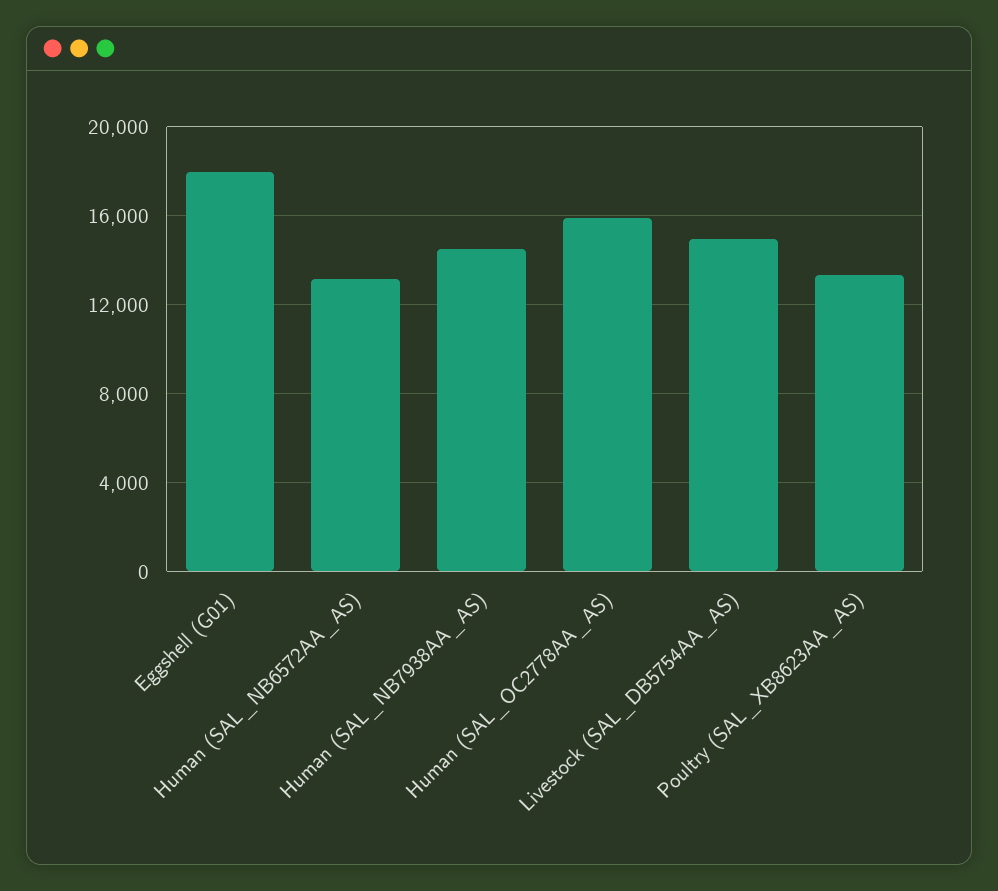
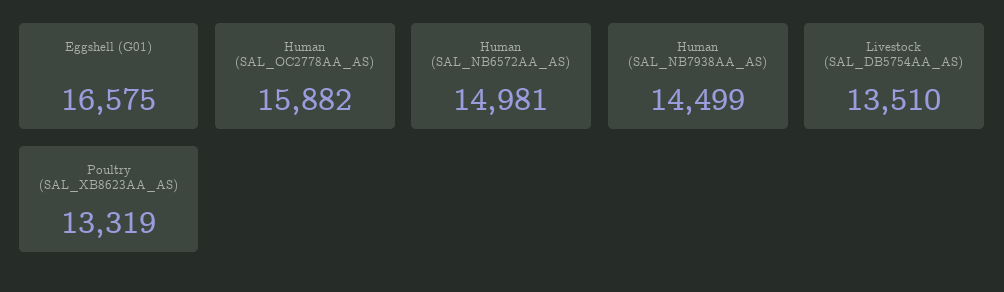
  {
-   "Eggshell (G01)": 18000,
+   "Eggshell (G01)": 16575,
-   "Human (SAL_NB6572AA_AS)": 13000,
+   "Human (SAL_NB6572AA_AS)": 14981,
    "Human (SAL_NB7938AA_AS)": 14499,
    "Human (SAL_OC2778AA_AS)": 15882,
-   "Livestock (SAL_DB5754AA_AS)": 15000,
+   "Livestock (SAL_DB5754AA_AS)": 13510,
    "Poultry (SAL_XB8623AA_AS)": 13319
  }

